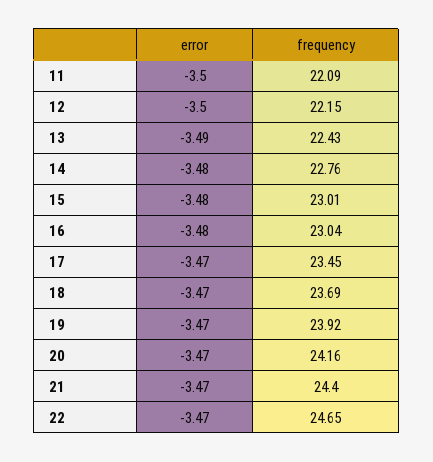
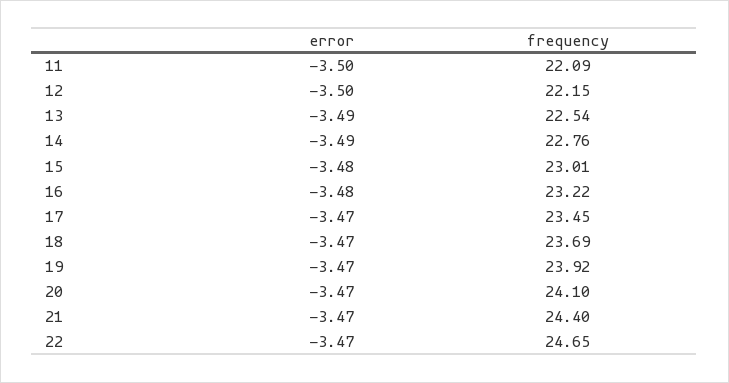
  {
    "error": {
      "11": -3.5,
      "12": -3.5,
      "13": -3.49,
-     "14": -3.48,
+     "14": -3.49,
      "15": -3.48,
      "16": -3.48,
      "17": -3.47,
      "18": -3.47,
      "19": -3.47,
      "20": -3.47,
      "21": -3.47,
      "22": -3.47
    },
    "frequency": {
      "11": 22.09,
      "12": 22.15,
-     "13": 22.43,
+     "13": 22.54,
      "14": 22.76,
      "15": 23.01,
-     "16": 23.04,
+     "16": 23.22,
      "17": 23.45,
      "18": 23.69,
      "19": 23.92,
-     "20": 24.16,
+     "20": 24.1,
      "21": 24.4,
      "22": 24.65
    }
  }

